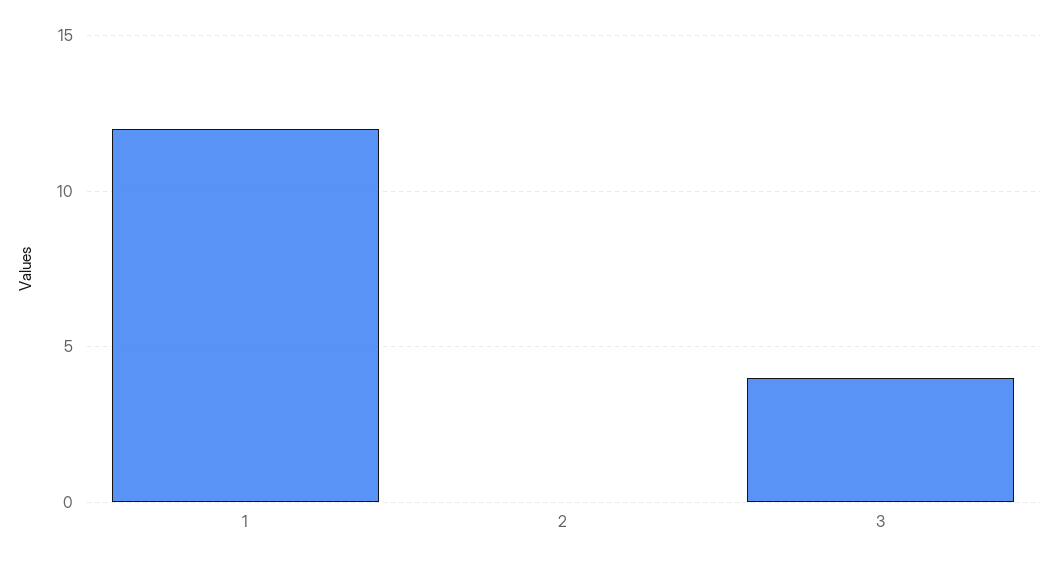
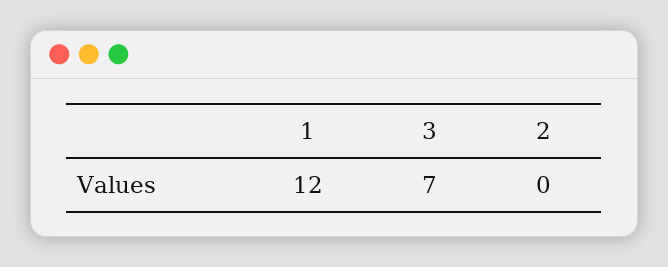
  {
    "1": 12,
    "2": 0,
-   "3": 4
+   "3": 7
  }

